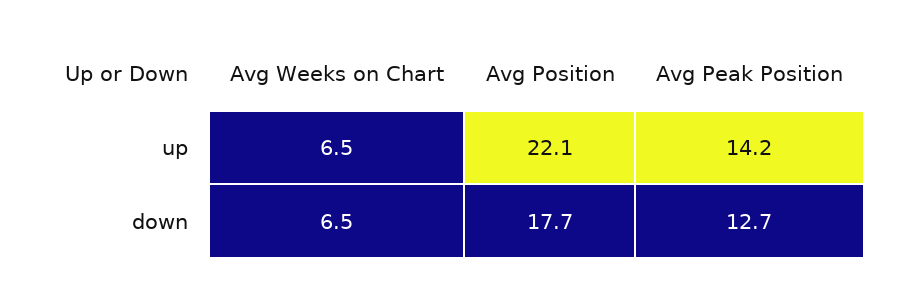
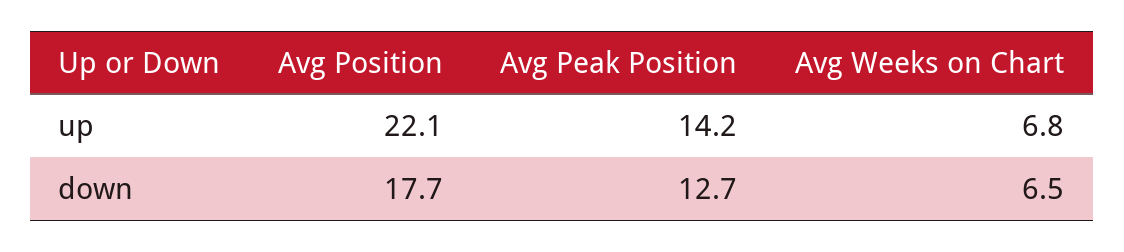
  {
    "Avg Weeks on Chart": {
-     "up": 6.5,
+     "up": 6.8,
      "down": 6.5
    },
    "Avg Position": {
      "up": 22.1,
      "down": 17.7
    },
    "Avg Peak Position": {
      "up": 14.2,
      "down": 12.7
    }
  }

